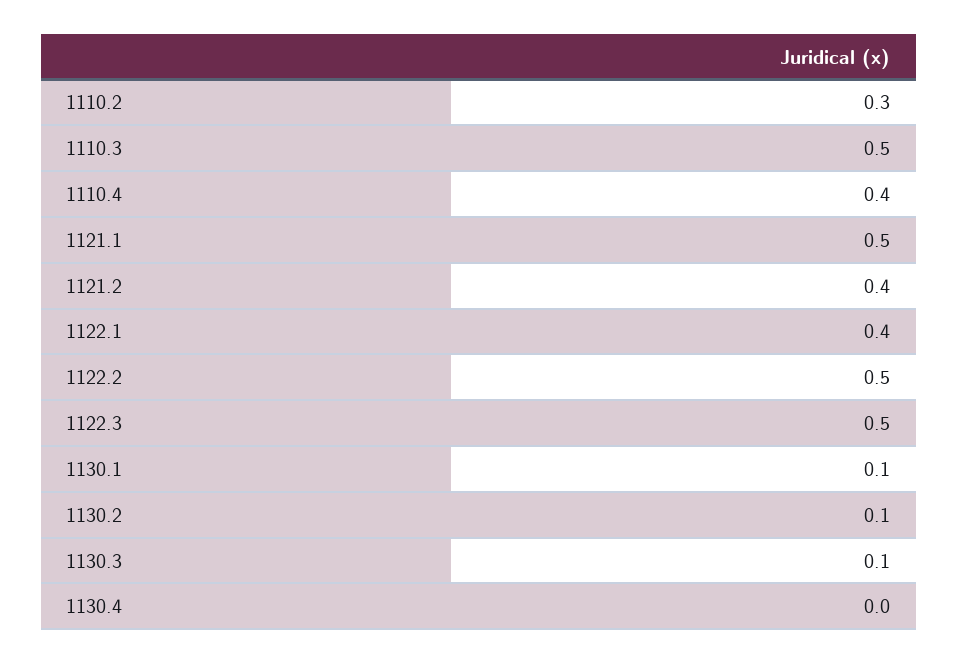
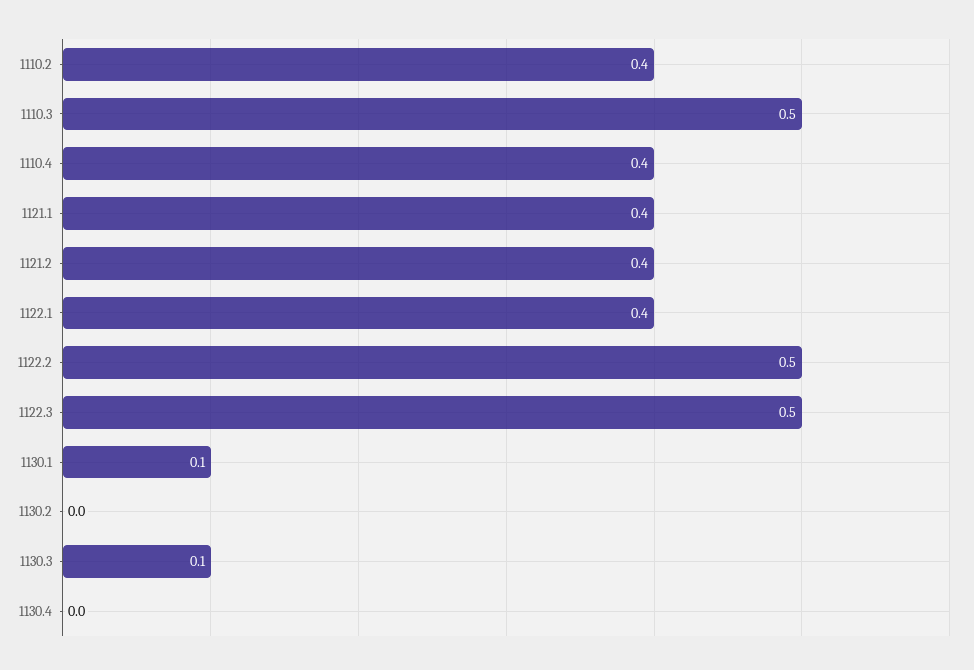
  {
-   "1110.2": 0.3,
+   "1110.2": 0.4,
    "1110.3": 0.5,
    "1110.4": 0.4,
-   "1121.1": 0.5,
+   "1121.1": 0.4,
    "1121.2": 0.4,
    "1122.1": 0.4,
    "1122.2": 0.5,
    "1122.3": 0.5,
    "1130.1": 0.1,
-   "1130.2": 0.1,
+   "1130.2": 0,
    "1130.3": 0.1,
    "1130.4": 0
  }

